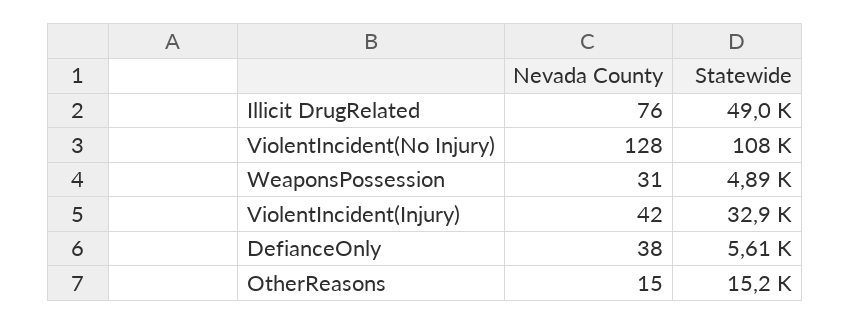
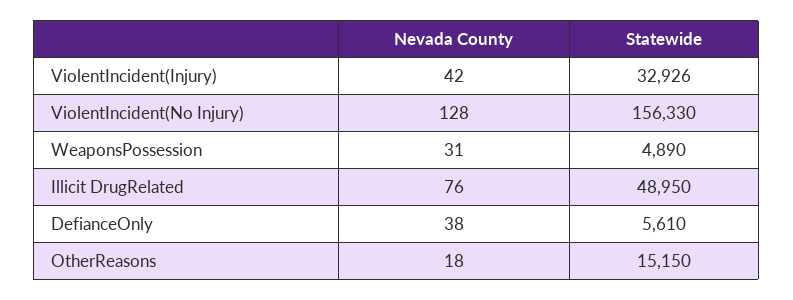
  {
    "Nevada County": {
      "Illicit DrugRelated": 76,
      "ViolentIncident(No Injury)": 128,
      "WeaponsPossession": 31,
      "ViolentIncident(Injury)": 42,
      "DefianceOnly": 38,
-     "OtherReasons": 15
+     "OtherReasons": 18
    },
    "Statewide": {
      "Illicit DrugRelated": 48950,
-     "ViolentIncident(No Injury)": 108000,
+     "ViolentIncident(No Injury)": 156330,
      "WeaponsPossession": 4890,
      "ViolentIncident(Injury)": 32926,
      "DefianceOnly": 5610,
      "OtherReasons": 15150
    }
  }

